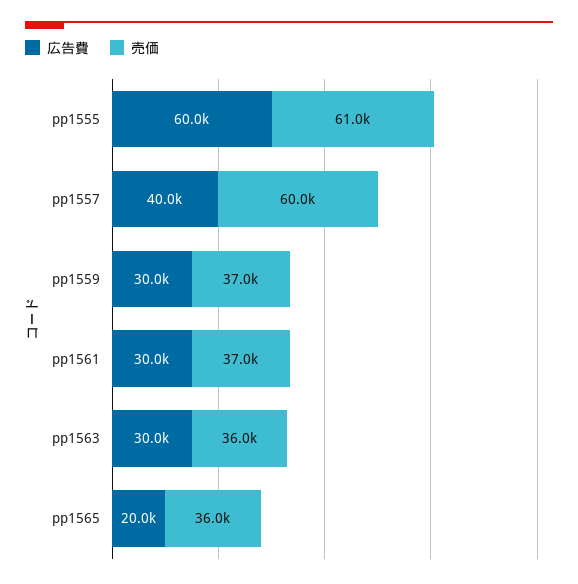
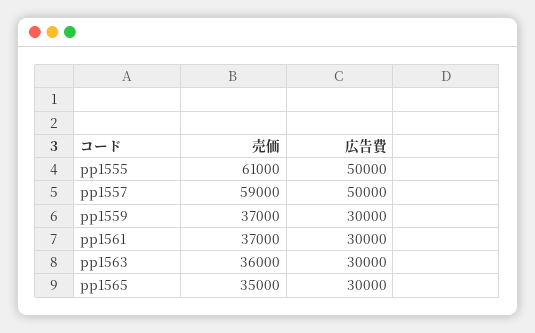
  {
    "広告費": {
-     "pp1555": 60000,
+     "pp1555": 50000,
-     "pp1557": 40000,
+     "pp1557": 50000,
      "pp1559": 30000,
      "pp1561": 30000,
      "pp1563": 30000,
-     "pp1565": 20000
+     "pp1565": 30000
    },
    "売価": {
      "pp1555": 61000,
-     "pp1557": 60000,
+     "pp1557": 59000,
      "pp1559": 37000,
      "pp1561": 37000,
      "pp1563": 36000,
-     "pp1565": 36000
+     "pp1565": 35000
    }
  }

